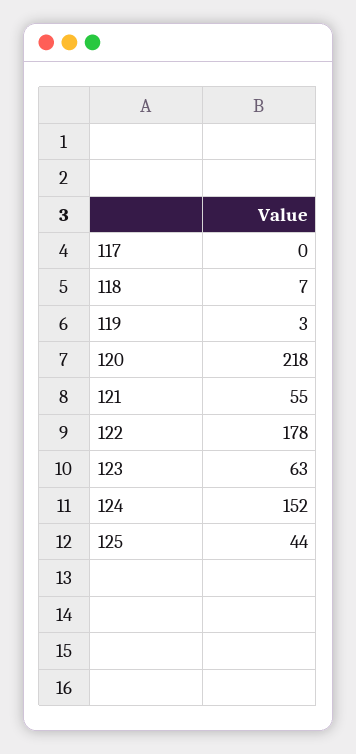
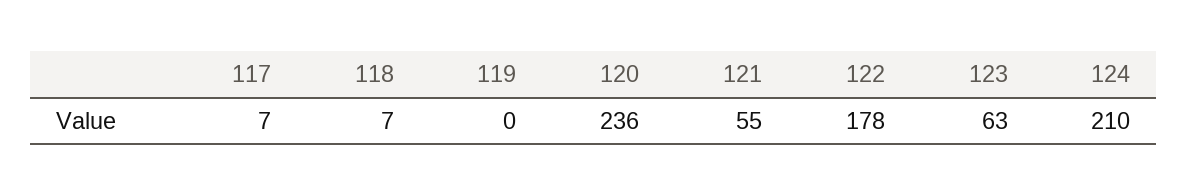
  {
-   "117": 0,
+   "117": 7,
    "118": 7,
-   "119": 3,
+   "119": 0,
-   "120": 218,
+   "120": 236,
    "121": 55,
    "122": 178,
    "123": 63,
-   "124": 152,
+   "124": 210
-   "125": 44
  }

